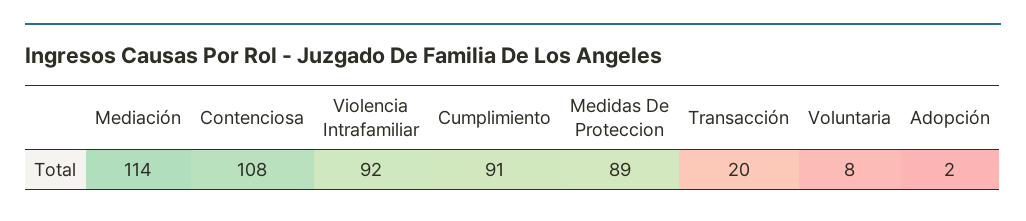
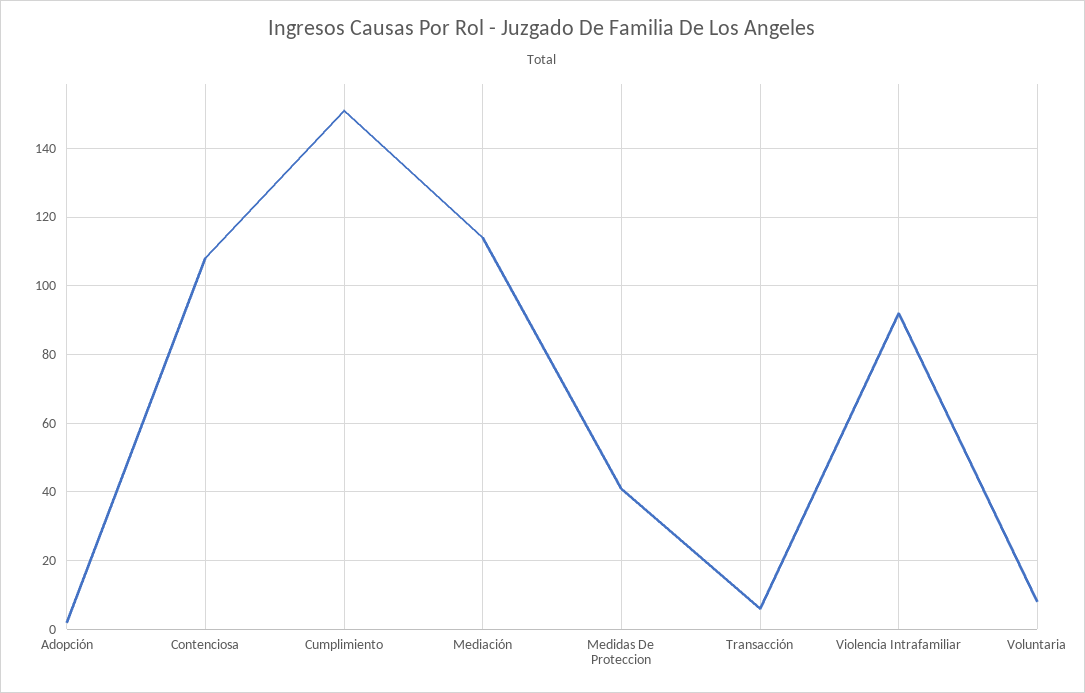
  {
    "Mediación": 114,
    "Contenciosa": 108,
    "Violencia Intrafamiliar": 92,
-   "Cumplimiento": 91,
+   "Cumplimiento": 150,
-   "Medidas De Proteccion": 89,
+   "Medidas De Proteccion": 40,
-   "Transacción": 20,
+   "Transacción": 5,
    "Voluntaria": 8,
    "Adopción": 2
  }

